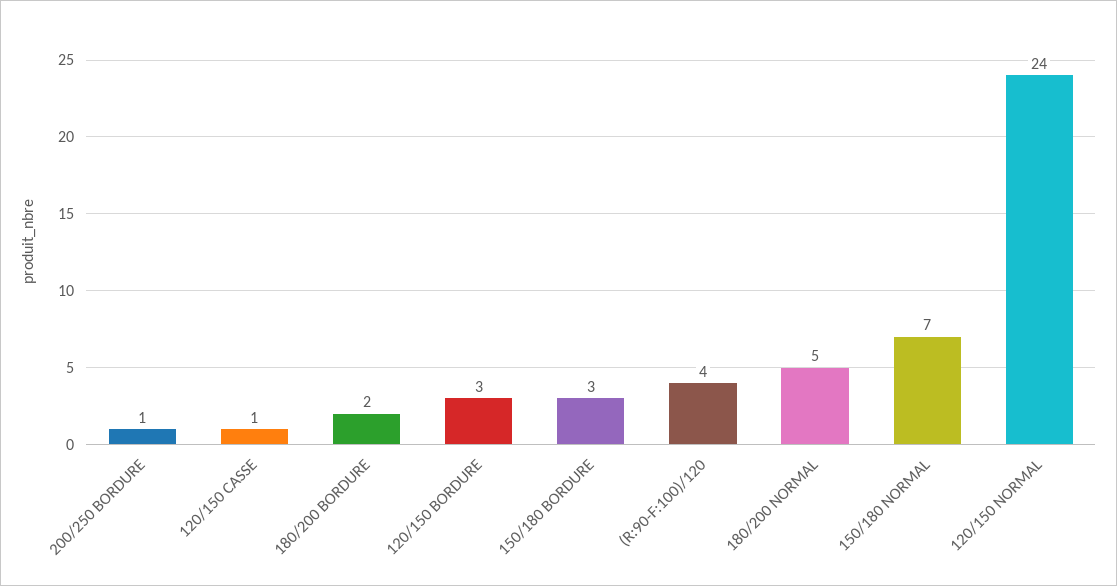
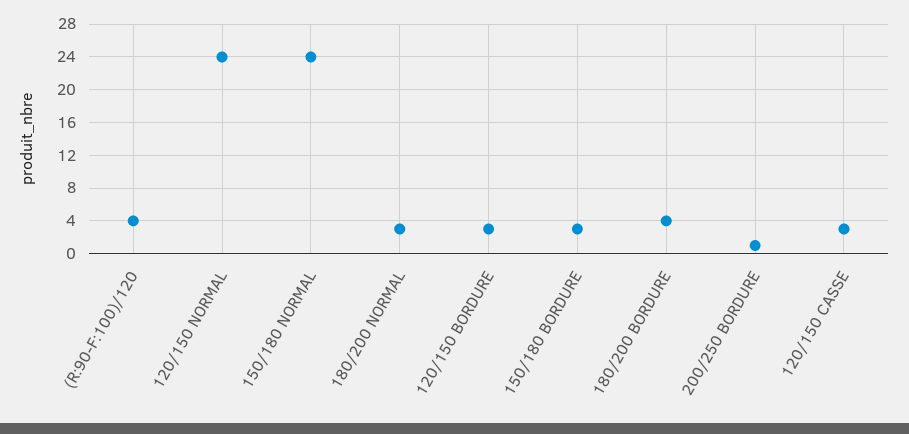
  {
    "200/250 BORDURE": 1,
-   "120/150 CASSE": 1,
+   "120/150 CASSE": 3,
-   "180/200 BORDURE": 2,
+   "180/200 BORDURE": 4,
    "120/150 BORDURE": 3,
    "150/180 BORDURE": 3,
    "(R:90-F:100)/120": 4,
-   "180/200 NORMAL": 5,
+   "180/200 NORMAL": 3,
-   "150/180 NORMAL": 7,
+   "150/180 NORMAL": 24,
    "120/150 NORMAL": 24
  }

